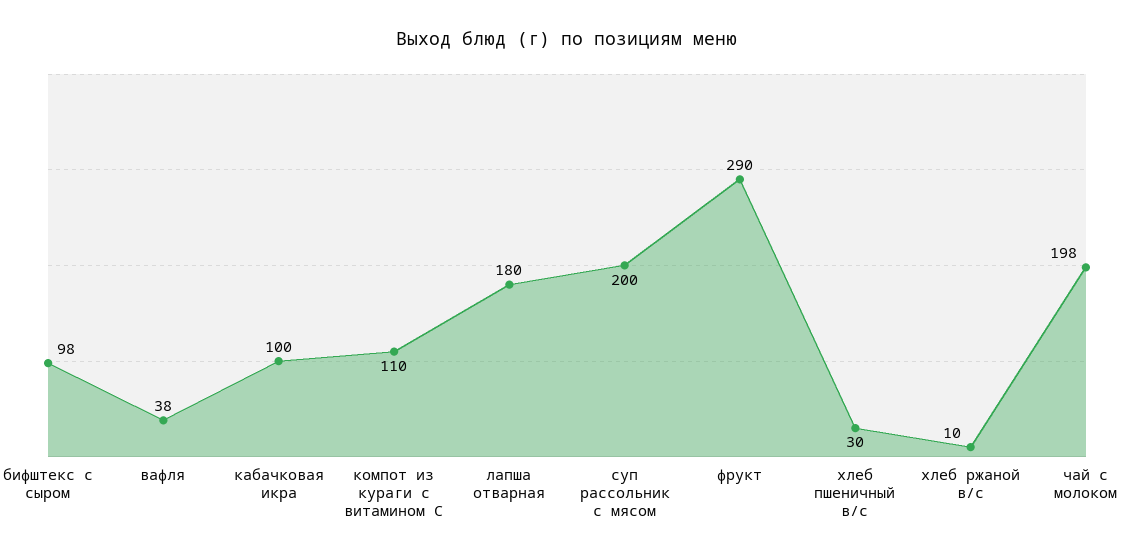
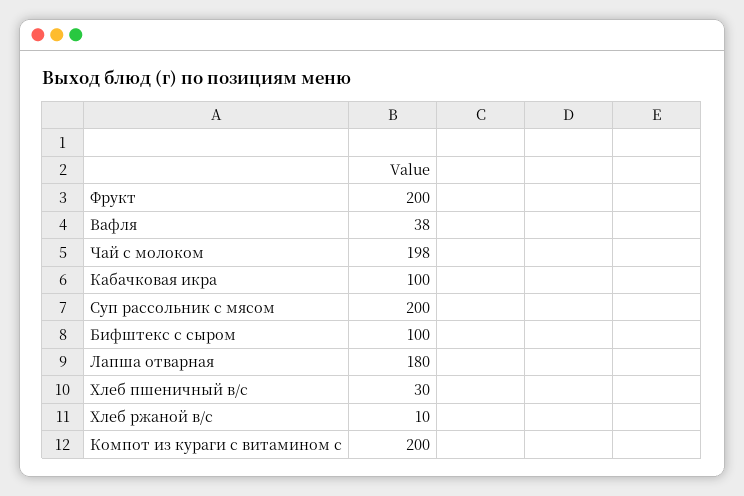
  {
-   "бифштекс с сыром": 98,
+   "бифштекс с сыром": 100,
    "вафля": 38,
    "кабачковая икра": 100,
-   "компот из кураги с витамином С": 110,
+   "компот из кураги с витамином С": 200,
    "лапша отварная": 180,
    "суп рассольник с мясом": 200,
-   "фрукт": 290,
+   "фрукт": 200,
    "хлеб пшеничный в/с": 30,
    "хлеб ржаной в/с": 10,
    "чай с молоком": 198
  }

